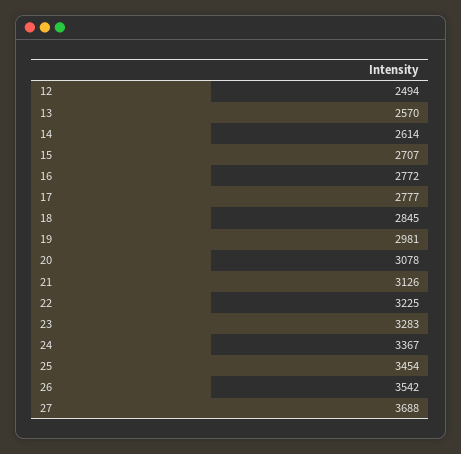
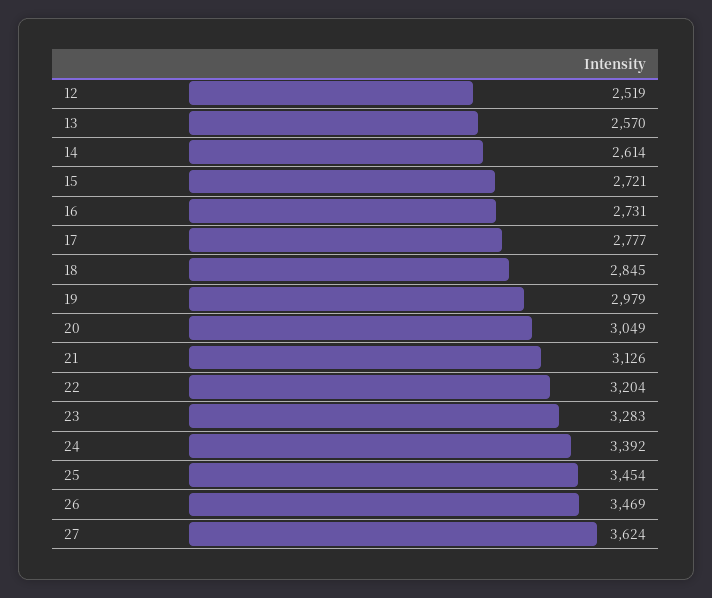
  {
-   "12": 2494,
+   "12": 2519,
    "13": 2570,
    "14": 2614,
-   "15": 2707,
+   "15": 2721,
-   "16": 2772,
+   "16": 2731,
    "17": 2777,
    "18": 2845,
-   "19": 2981,
+   "19": 2979,
-   "20": 3078,
+   "20": 3049,
    "21": 3126,
-   "22": 3225,
+   "22": 3204,
    "23": 3283,
-   "24": 3367,
+   "24": 3392,
    "25": 3454,
-   "26": 3542,
+   "26": 3469,
-   "27": 3688
+   "27": 3624
  }

